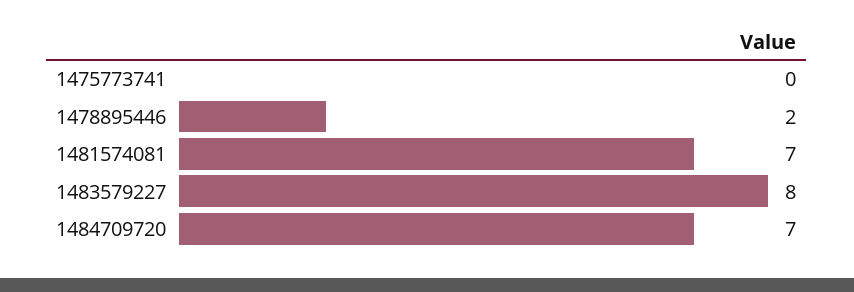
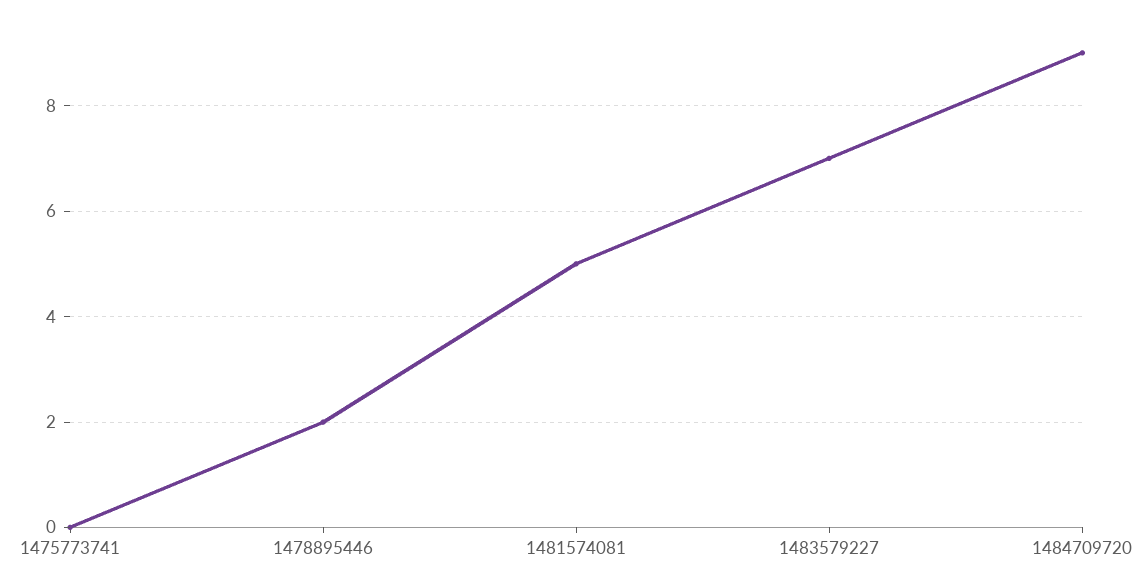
  {
    "1475773741": 0,
    "1478895446": 2,
-   "1481574081": 7,
+   "1481574081": 5,
-   "1483579227": 8,
+   "1483579227": 7,
-   "1484709720": 7
+   "1484709720": 9
  }

